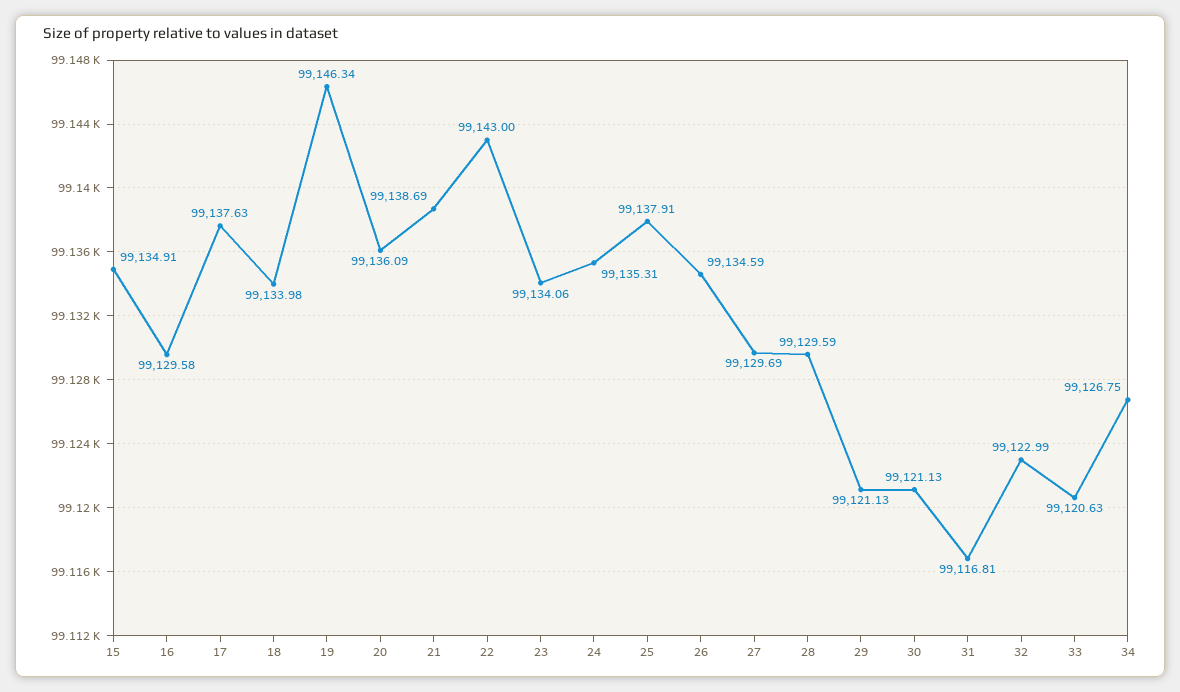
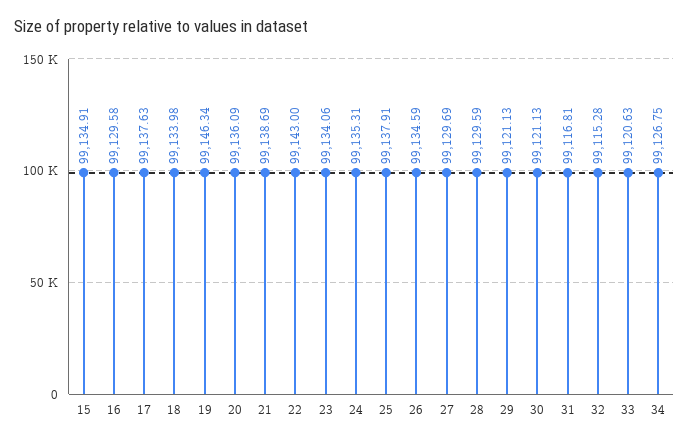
  {
    "15": 99134.91,
    "16": 99129.58,
    "17": 99137.63,
    "18": 99133.98,
    "19": 99146.34,
    "20": 99136.09,
    "21": 99138.69,
    "22": 99143,
    "23": 99134.06,
    "24": 99135.31,
    "25": 99137.91,
    "26": 99134.59,
    "27": 99129.69,
    "28": 99129.59,
    "29": 99121.13,
    "30": 99121.13,
    "31": 99116.81,
-   "32": 99122.99,
+   "32": 99115.28,
    "33": 99120.63,
    "34": 99126.75
  }

